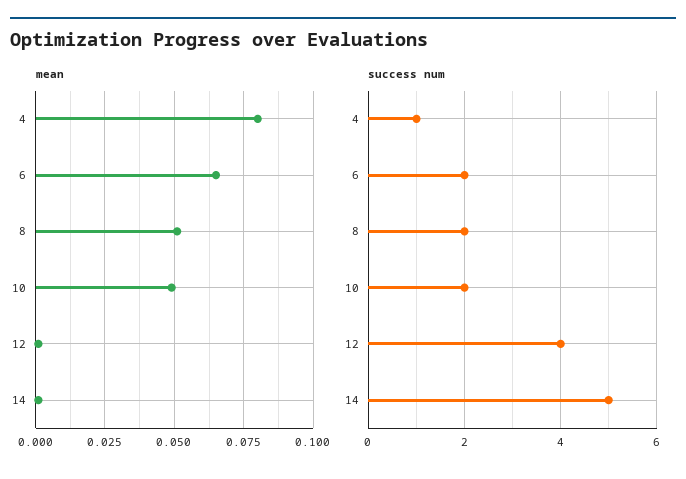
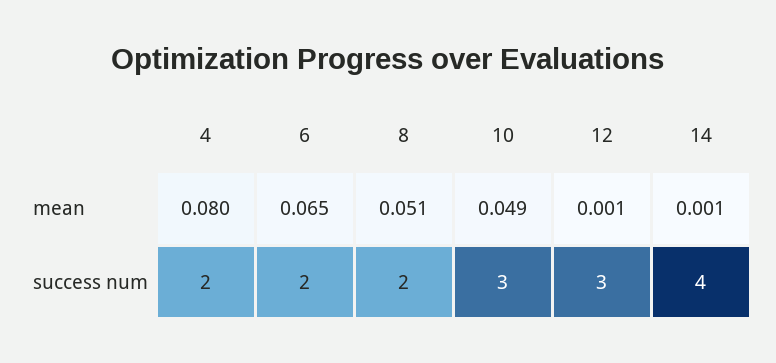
  {
    "mean": {
      "4": 0.08,
      "6": 0.065,
      "8": 0.051,
      "10": 0.049,
      "12": 0.001,
      "14": 0.001
    },
    "success num": {
-     "4": 1,
+     "4": 2,
      "6": 2,
      "8": 2,
-     "10": 2,
+     "10": 3,
-     "12": 4,
+     "12": 3,
-     "14": 5
+     "14": 4
    }
  }

